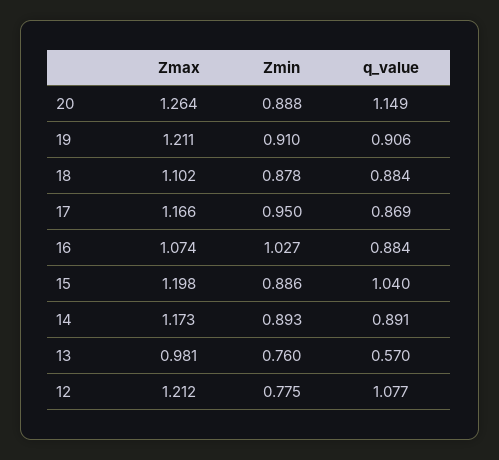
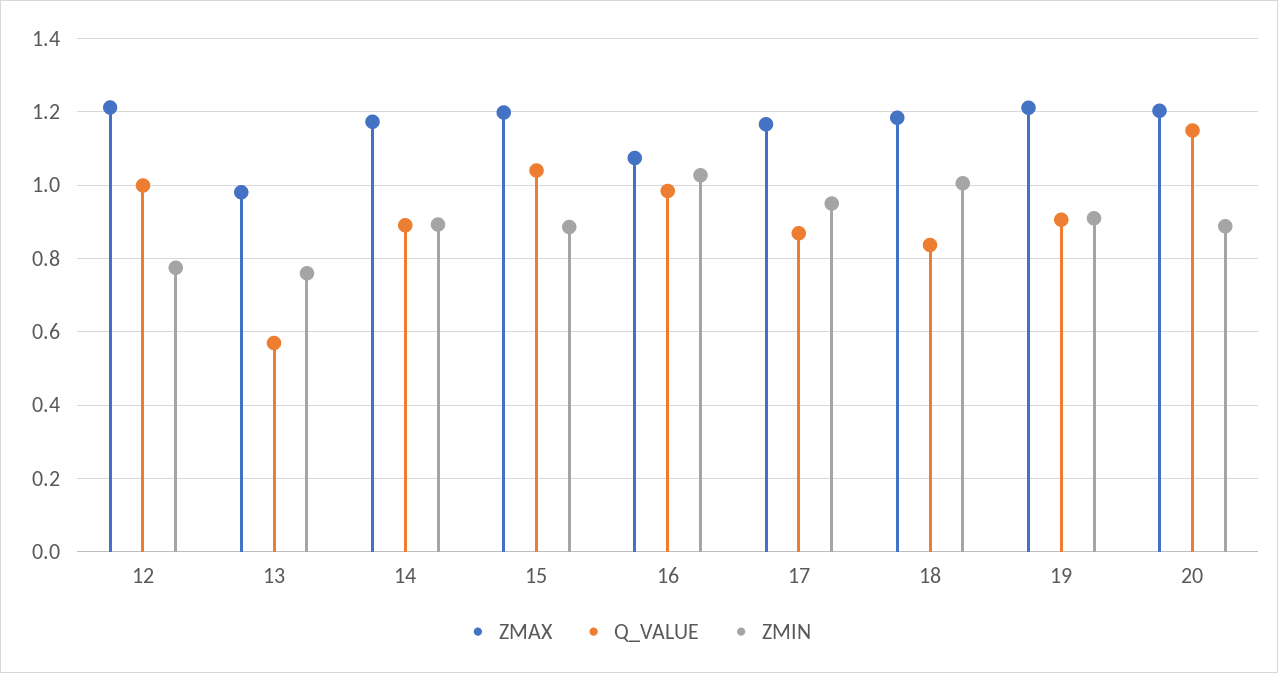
  {
    "Zmax": {
-     "20": 1.264,
+     "20": 1.2,
      "19": 1.211,
-     "18": 1.102,
+     "18": 1.18,
      "17": 1.166,
      "16": 1.074,
      "15": 1.198,
      "14": 1.173,
      "13": 0.981,
      "12": 1.212
    },
    "Zmin": {
      "20": 0.888,
      "19": 0.91,
-     "18": 0.878,
+     "18": 1,
      "17": 0.95,
      "16": 1.027,
      "15": 0.886,
      "14": 0.893,
      "13": 0.76,
      "12": 0.775
    },
    "q_value": {
      "20": 1.149,
      "19": 0.906,
-     "18": 0.884,
+     "18": 0.84,
      "17": 0.869,
-     "16": 0.884,
+     "16": 0.98,
      "15": 1.04,
      "14": 0.891,
      "13": 0.57,
-     "12": 1.077
+     "12": 1
    }
  }

